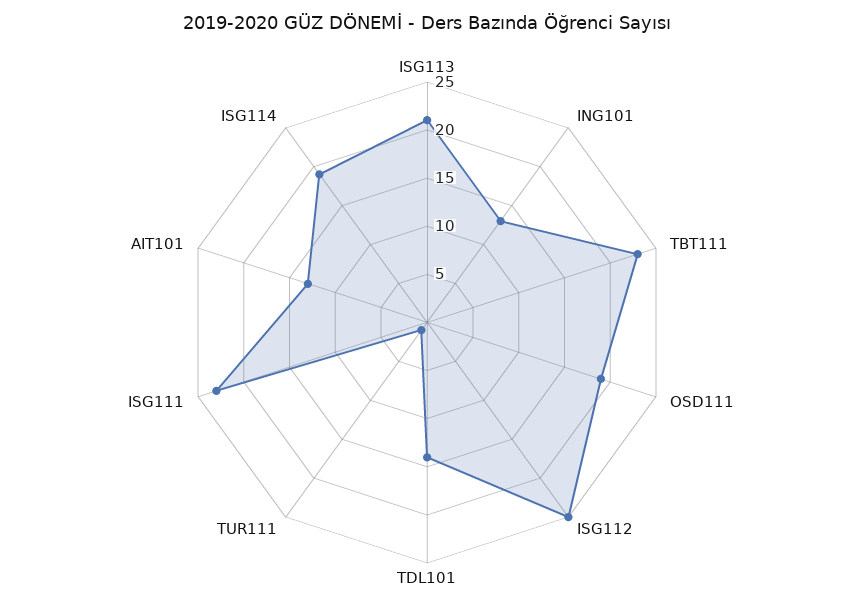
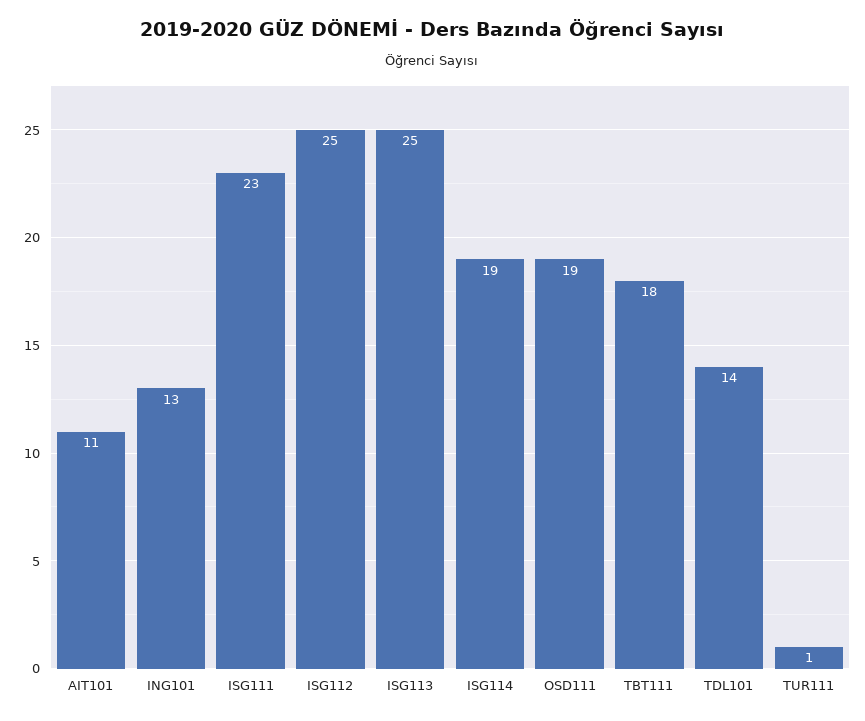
  {
-   "ISG113": 21,
+   "ISG113": 25,
    "ING101": 13,
-   "TBT111": 23,
+   "TBT111": 18,
    "OSD111": 19,
    "ISG112": 25,
    "TDL101": 14,
    "TUR111": 1,
    "ISG111": 23,
-   "AIT101": 13,
+   "AIT101": 11,
    "ISG114": 19
  }

